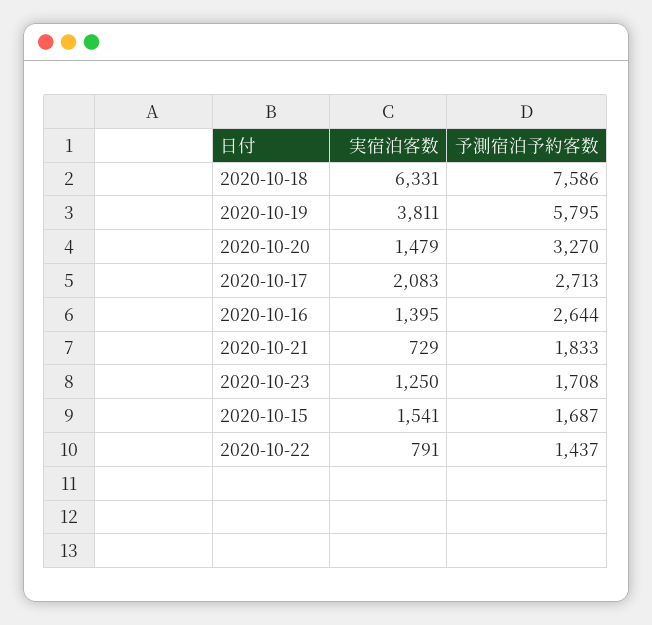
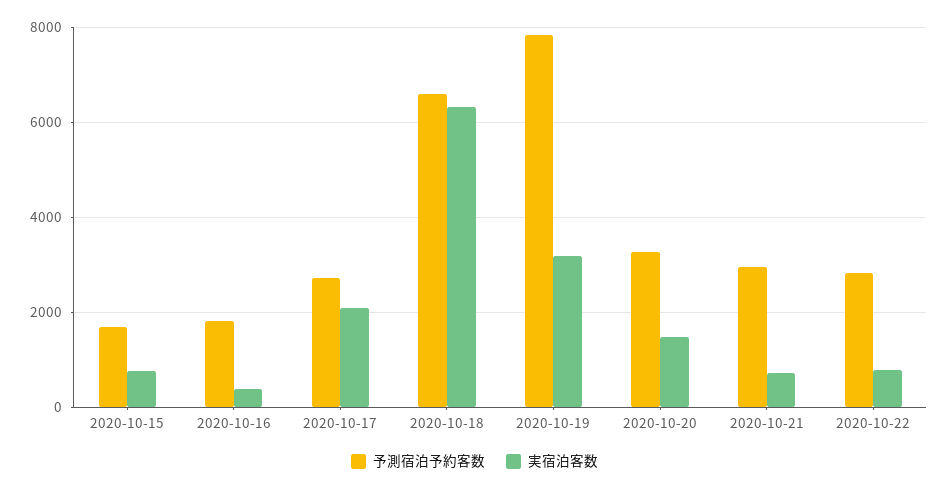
  {
    "実宿泊客数": {
      "2020-10-18": 6331,
-     "2020-10-19": 3811,
+     "2020-10-19": 3200,
      "2020-10-20": 1479,
      "2020-10-17": 2083,
-     "2020-10-16": 1395,
+     "2020-10-16": 400,
      "2020-10-21": 729,
-     "2020-10-23": 1250,
-     "2020-10-15": 1541,
+     "2020-10-15": 800,
      "2020-10-22": 791
    },
    "予測宿泊予約客数": {
-     "2020-10-18": 7586,
+     "2020-10-18": 6600,
-     "2020-10-19": 5795,
+     "2020-10-19": 7800,
      "2020-10-20": 3270,
      "2020-10-17": 2713,
-     "2020-10-16": 2644,
+     "2020-10-16": 1800,
-     "2020-10-21": 1833,
+     "2020-10-21": 3000,
-     "2020-10-23": 1708,
      "2020-10-15": 1687,
-     "2020-10-22": 1437
+     "2020-10-22": 2800
    }
  }

